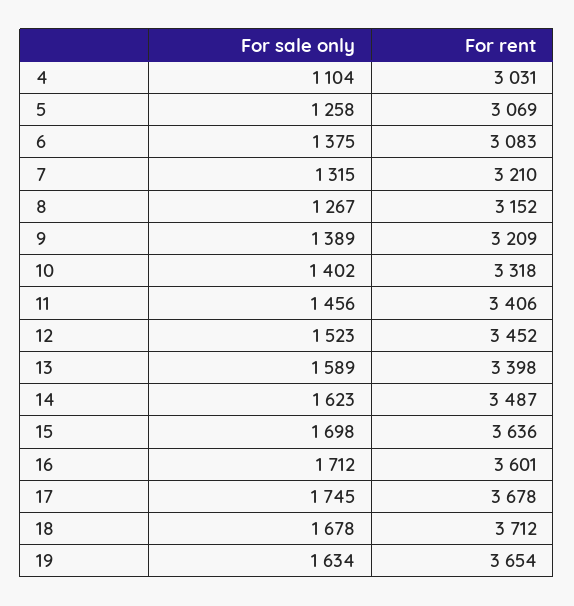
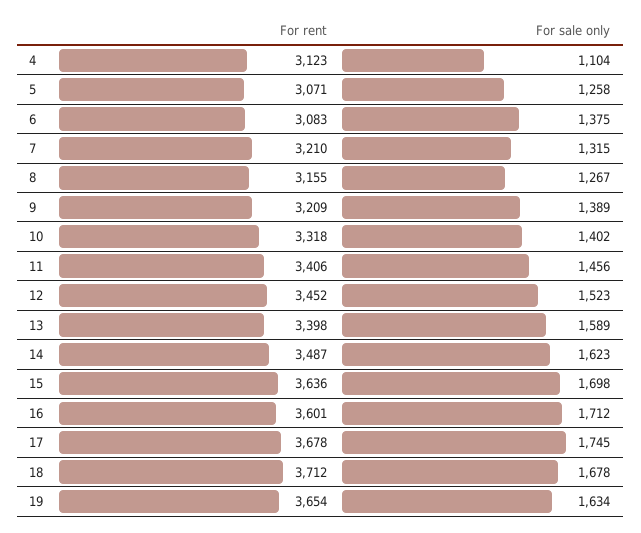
  {
    "For sale only": {
      "4": 1104,
      "5": 1258,
      "6": 1375,
      "7": 1315,
      "8": 1267,
      "9": 1389,
      "10": 1402,
      "11": 1456,
      "12": 1523,
      "13": 1589,
      "14": 1623,
      "15": 1698,
      "16": 1712,
      "17": 1745,
      "18": 1678,
      "19": 1634
    },
    "For rent": {
-     "4": 3031,
+     "4": 3123,
-     "5": 3069,
+     "5": 3071,
      "6": 3083,
      "7": 3210,
-     "8": 3152,
+     "8": 3155,
      "9": 3209,
      "10": 3318,
      "11": 3406,
      "12": 3452,
      "13": 3398,
      "14": 3487,
      "15": 3636,
      "16": 3601,
      "17": 3678,
      "18": 3712,
      "19": 3654
    }
  }

